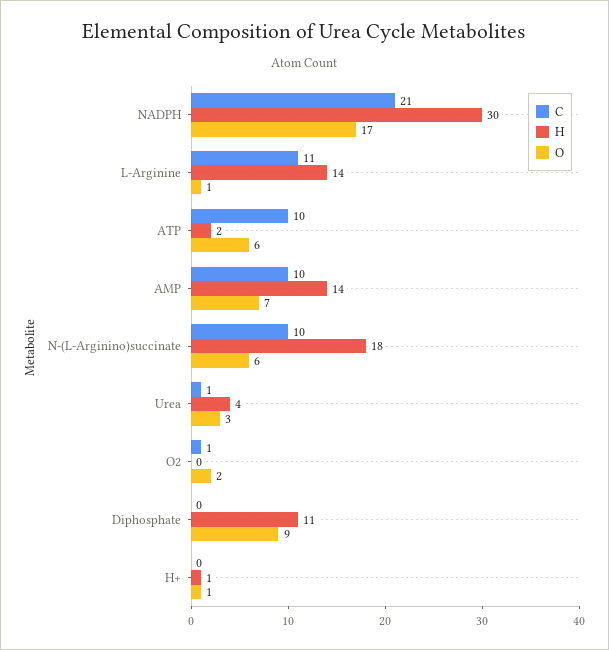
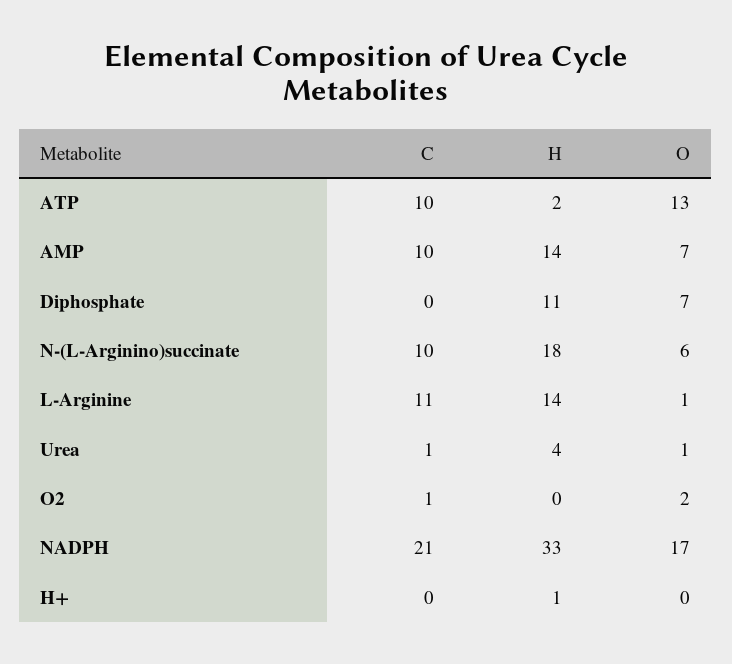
  {
    "C": {
      "NADPH": 21,
      "L-Arginine": 11,
      "ATP": 10,
      "AMP": 10,
      "N-(L-Arginino)succinate": 10,
      "Urea": 1,
      "O2": 1,
      "Diphosphate": 0,
      "H+": 0
    },
    "H": {
-     "NADPH": 30,
+     "NADPH": 33,
      "L-Arginine": 14,
      "ATP": 2,
      "AMP": 14,
      "N-(L-Arginino)succinate": 18,
      "Urea": 4,
      "O2": 0,
      "Diphosphate": 11,
      "H+": 1
    },
    "O": {
      "NADPH": 17,
      "L-Arginine": 1,
-     "ATP": 6,
+     "ATP": 13,
      "AMP": 7,
      "N-(L-Arginino)succinate": 6,
-     "Urea": 3,
+     "Urea": 1,
      "O2": 2,
-     "Diphosphate": 9,
+     "Diphosphate": 7,
-     "H+": 1
+     "H+": 0
    }
  }

